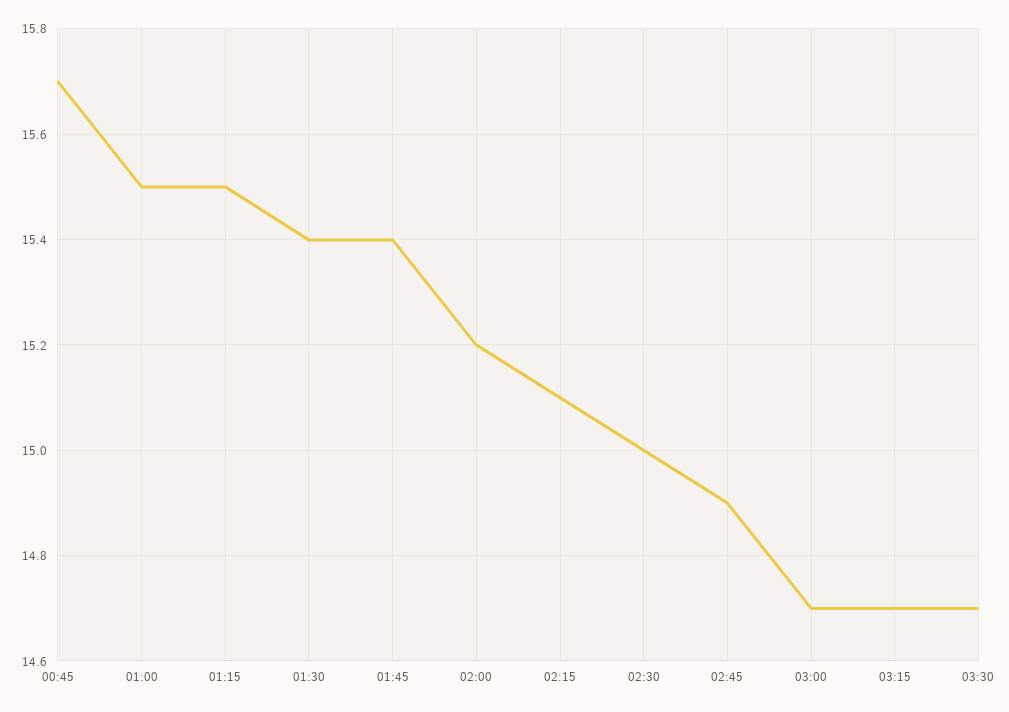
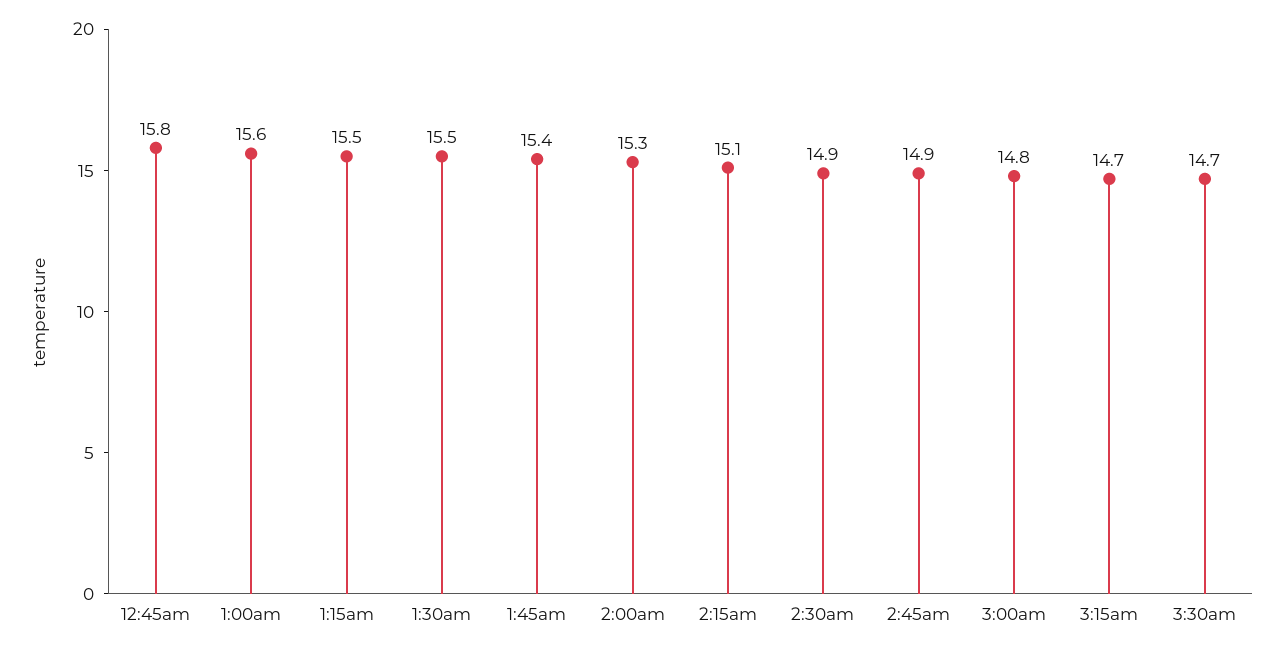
  {
-   "00:45": 15.7,
+   "00:45": 15.8,
-   "01:00": 15.5,
+   "01:00": 15.6,
    "01:15": 15.5,
-   "01:30": 15.4,
+   "01:30": 15.5,
    "01:45": 15.4,
-   "02:00": 15.2,
+   "02:00": 15.3,
    "02:15": 15.1,
-   "02:30": 15,
+   "02:30": 14.9,
    "02:45": 14.9,
-   "03:00": 14.7,
+   "03:00": 14.8,
    "03:15": 14.7,
    "03:30": 14.7
  }

